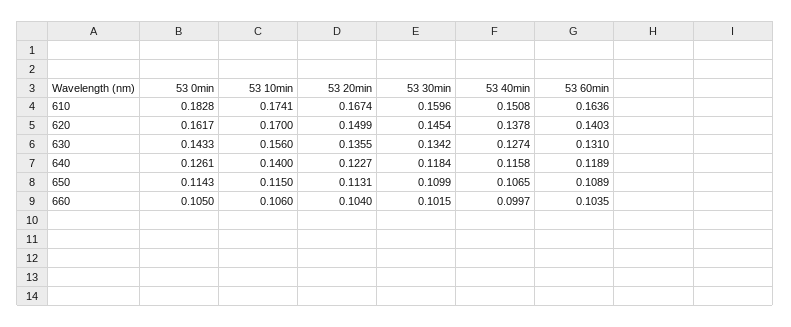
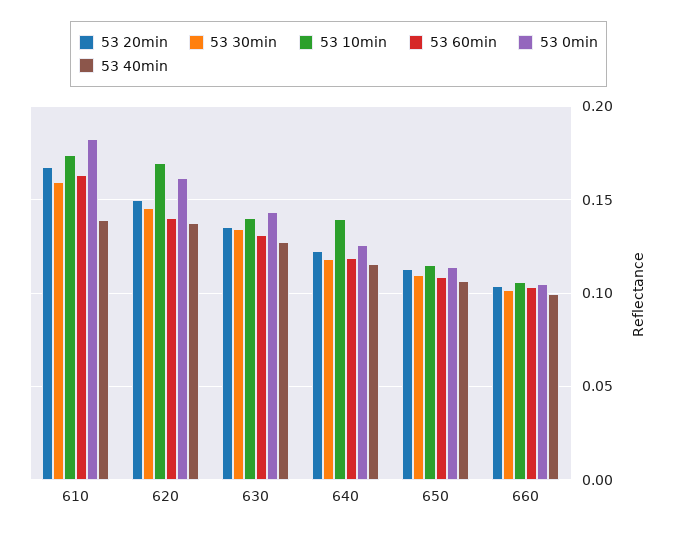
  {
    "53 0min": {
      "610": 0.1828,
      "620": 0.1617,
      "630": 0.1433,
      "640": 0.1261,
      "650": 0.1143,
      "660": 0.105
    },
    "53 10min": {
      "610": 0.1741,
      "620": 0.17,
-     "630": 0.156,
+     "630": 0.14,
      "640": 0.14,
      "650": 0.115,
      "660": 0.106
    },
    "53 20min": {
      "610": 0.1674,
      "620": 0.1499,
      "630": 0.1355,
      "640": 0.1227,
      "650": 0.1131,
      "660": 0.104
    },
    "53 30min": {
      "610": 0.1596,
      "620": 0.1454,
      "630": 0.1342,
      "640": 0.1184,
      "650": 0.1099,
      "660": 0.1015
    },
    "53 40min": {
-     "610": 0.1508,
+     "610": 0.14,
      "620": 0.1378,
      "630": 0.1274,
      "640": 0.1158,
      "650": 0.1065,
      "660": 0.0997
    },
    "53 60min": {
      "610": 0.1636,
      "620": 0.1403,
      "630": 0.131,
      "640": 0.1189,
      "650": 0.1089,
      "660": 0.1035
    }
  }

